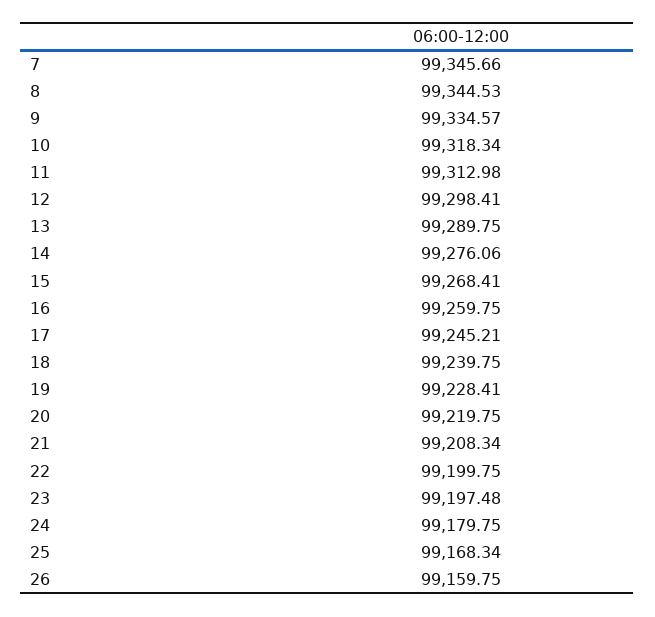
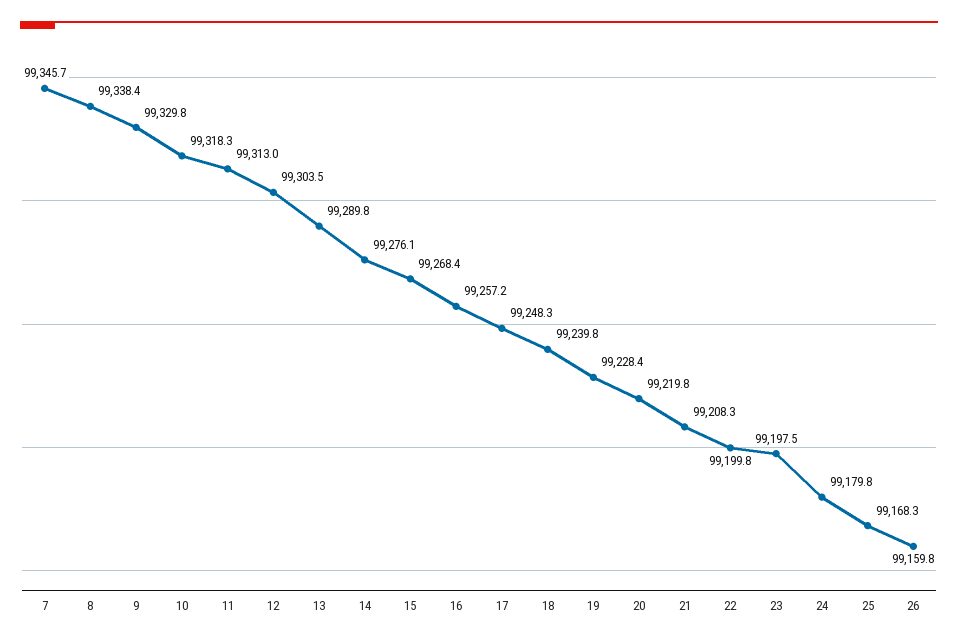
  {
    "7": 99345.66,
-   "8": 99344.53,
+   "8": 99338.4,
-   "9": 99334.57,
+   "9": 99329.8,
    "10": 99318.34,
    "11": 99312.98,
-   "12": 99298.41,
+   "12": 99303.5,
    "13": 99289.75,
    "14": 99276.06,
    "15": 99268.41,
-   "16": 99259.75,
+   "16": 99257.2,
-   "17": 99245.21,
+   "17": 99248.3,
    "18": 99239.75,
    "19": 99228.41,
    "20": 99219.75,
    "21": 99208.34,
    "22": 99199.75,
    "23": 99197.48,
    "24": 99179.75,
    "25": 99168.34,
    "26": 99159.75
  }

